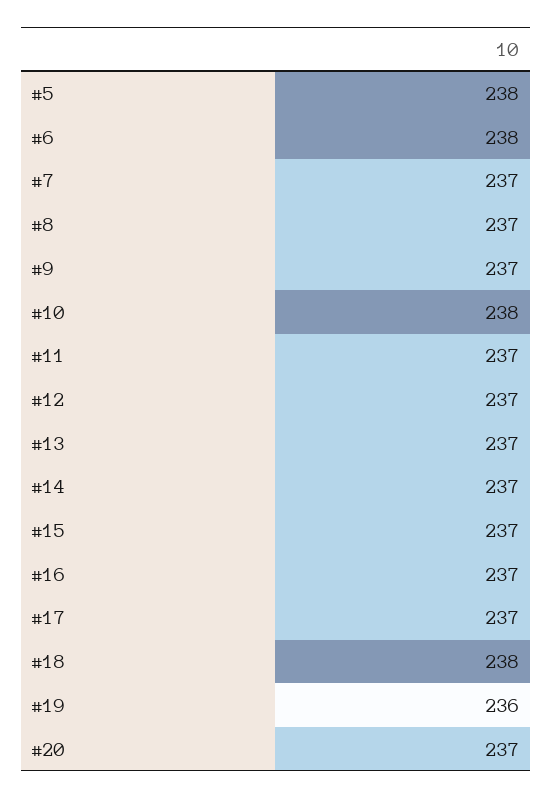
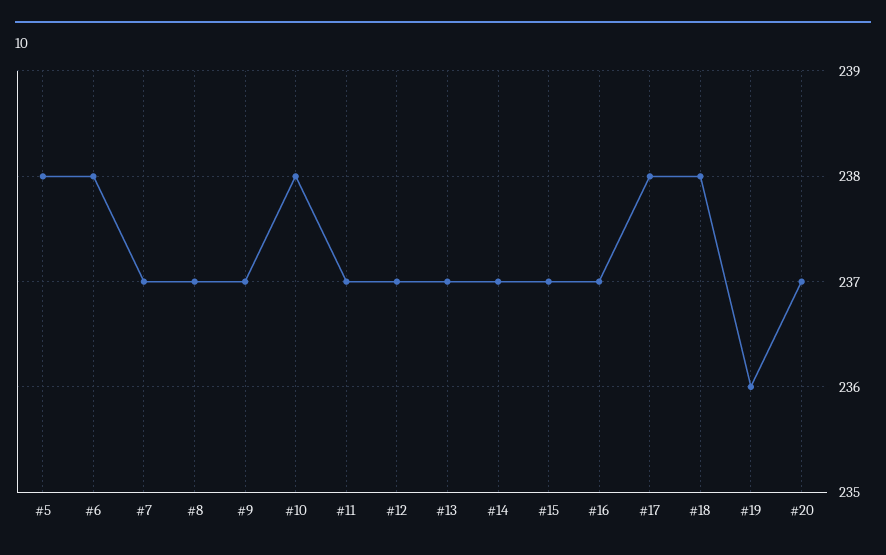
  {
    "#5": 238,
    "#6": 238,
    "#7": 237,
    "#8": 237,
    "#9": 237,
    "#10": 238,
    "#11": 237,
    "#12": 237,
    "#13": 237,
    "#14": 237,
    "#15": 237,
    "#16": 237,
-   "#17": 237,
+   "#17": 238,
    "#18": 238,
    "#19": 236,
    "#20": 237
  }

